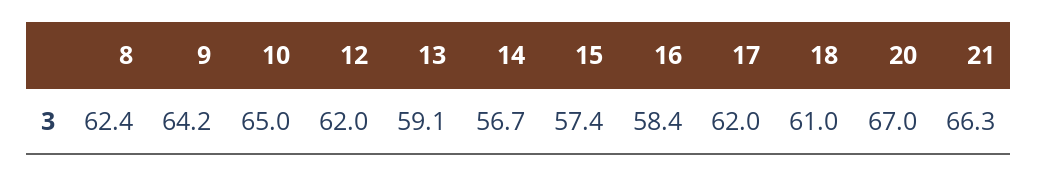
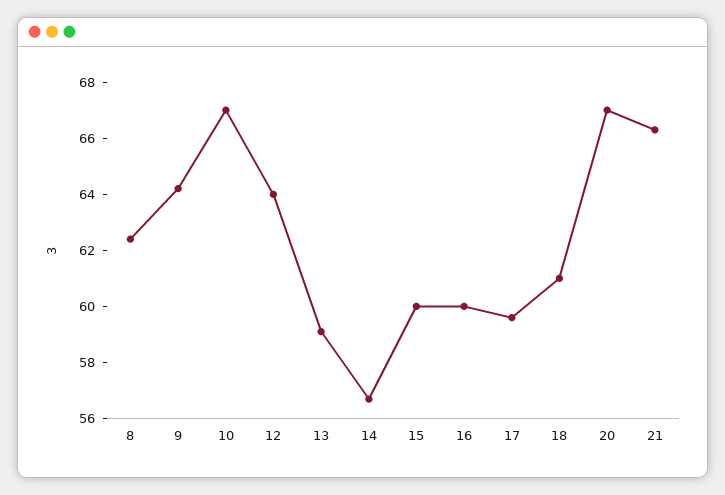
  {
    "8": 62.4,
    "9": 64.2,
-   "10": 65,
+   "10": 67,
-   "12": 62,
+   "12": 64,
    "13": 59.1,
    "14": 56.7,
-   "15": 57.4,
+   "15": 60,
-   "16": 58.4,
+   "16": 60,
-   "17": 62,
+   "17": 59.5,
    "18": 61,
    "20": 67,
    "21": 66.3
  }

